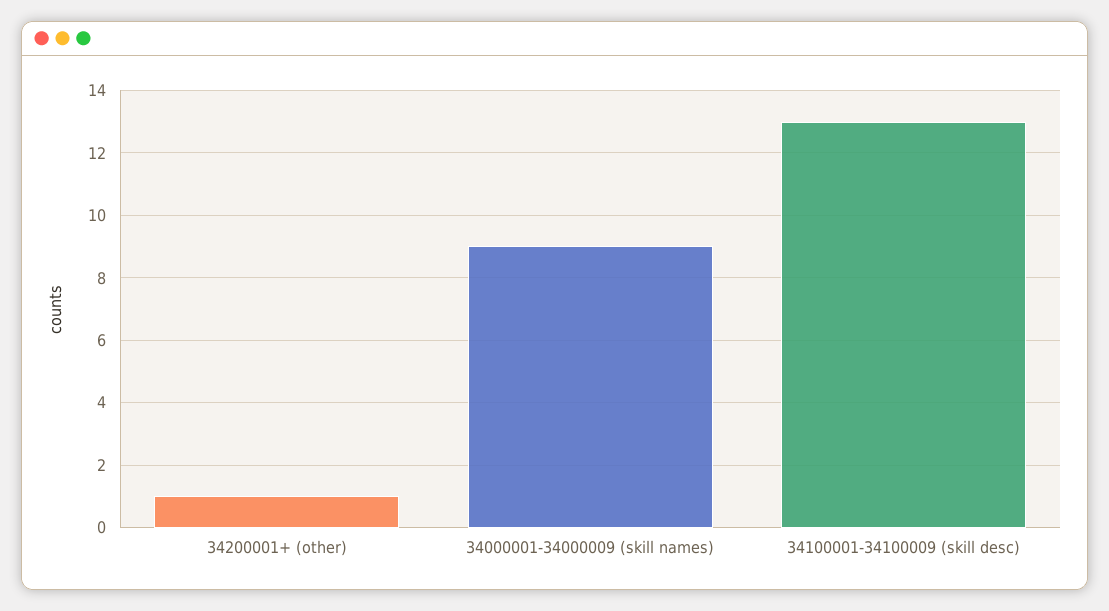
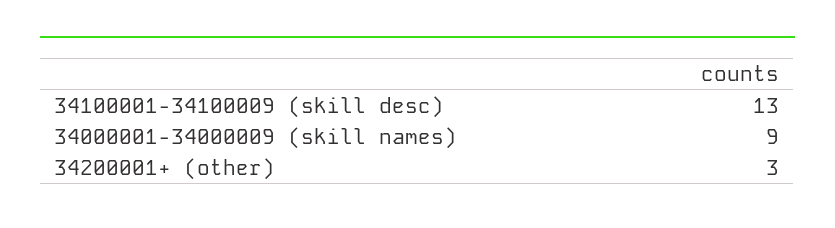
  {
-   "34200001+ (other)": 1,
+   "34200001+ (other)": 3,
    "34000001-34000009 (skill names)": 9,
    "34100001-34100009 (skill desc)": 13
  }

